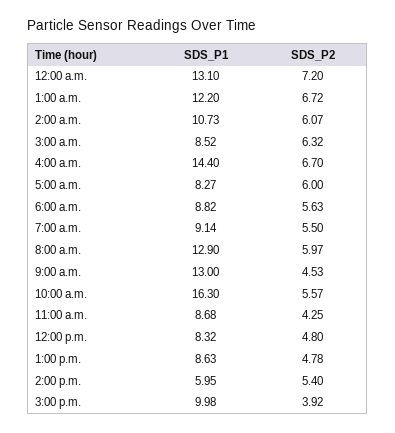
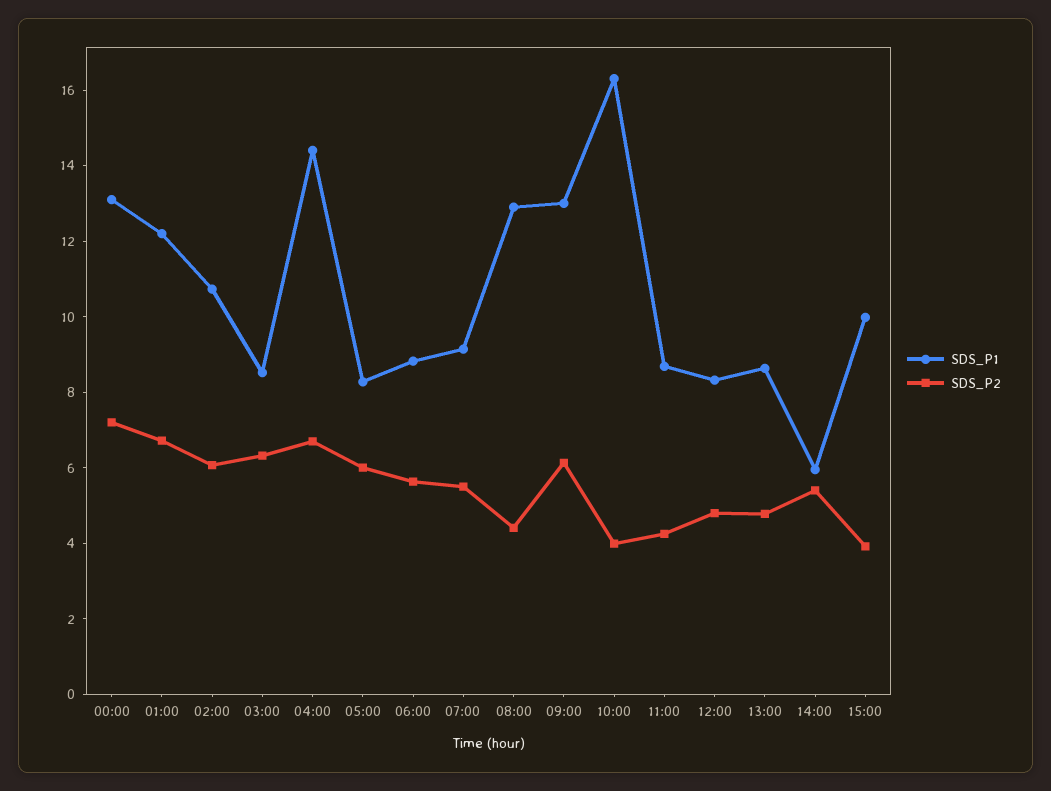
  {
    "SDS_P1": {
      "12:00 a.m.": 13.1,
      "1:00 a.m.": 12.2,
      "2:00 a.m.": 10.73,
      "3:00 a.m.": 8.52,
      "4:00 a.m.": 14.4,
      "5:00 a.m.": 8.27,
      "6:00 a.m.": 8.82,
      "7:00 a.m.": 9.14,
      "8:00 a.m.": 12.9,
      "9:00 a.m.": 13,
      "10:00 a.m.": 16.3,
      "11:00 a.m.": 8.68,
      "12:00 p.m.": 8.32,
      "1:00 p.m.": 8.63,
      "2:00 p.m.": 5.95,
      "3:00 p.m.": 9.98
    },
    "SDS_P2": {
      "12:00 a.m.": 7.2,
      "1:00 a.m.": 6.72,
      "2:00 a.m.": 6.07,
      "3:00 a.m.": 6.32,
      "4:00 a.m.": 6.7,
      "5:00 a.m.": 6,
      "6:00 a.m.": 5.63,
      "7:00 a.m.": 5.5,
-     "8:00 a.m.": 5.97,
+     "8:00 a.m.": 4.5,
-     "9:00 a.m.": 4.53,
+     "9:00 a.m.": 6,
-     "10:00 a.m.": 5.57,
+     "10:00 a.m.": 4,
      "11:00 a.m.": 4.25,
      "12:00 p.m.": 4.8,
      "1:00 p.m.": 4.78,
      "2:00 p.m.": 5.4,
      "3:00 p.m.": 3.92
    }
  }

